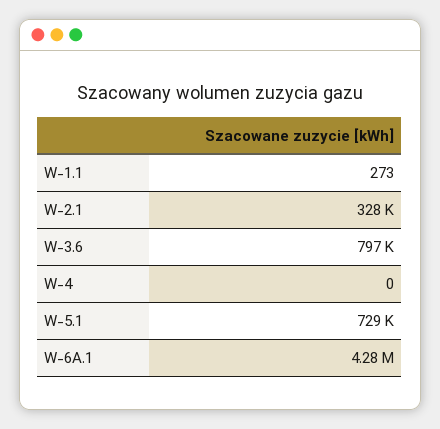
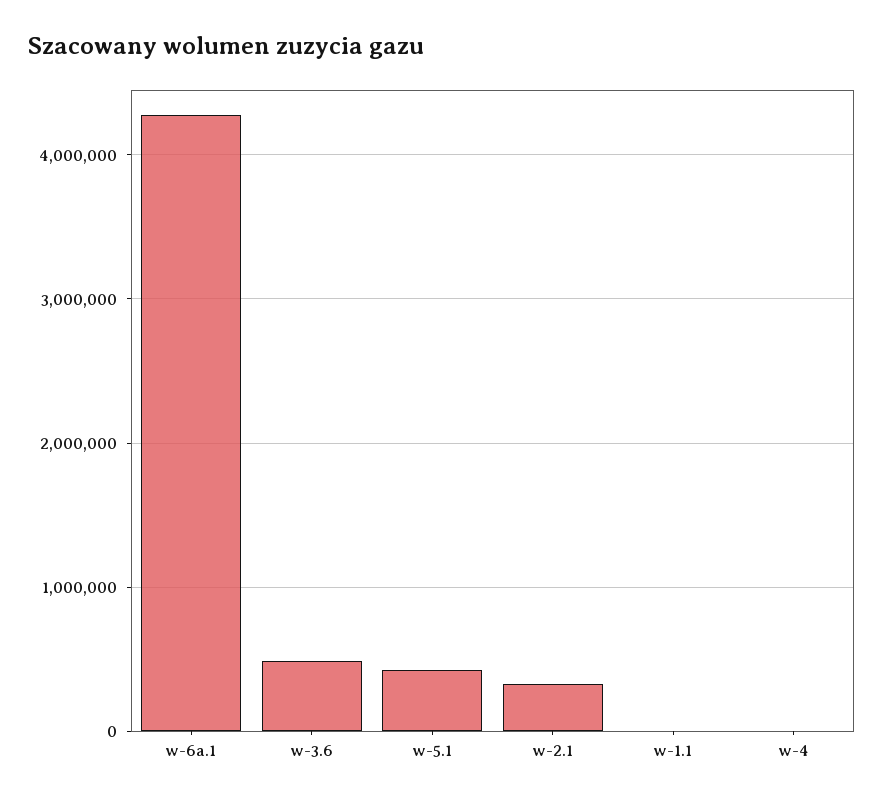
  {
    "W-1.1": 273,
    "W-2.1": 328000,
-   "W-3.6": 797000,
+   "W-3.6": 500000,
    "W-4": 0,
-   "W-5.1": 729000,
+   "W-5.1": 400000,
    "W-6A.1": 4280000
  }

